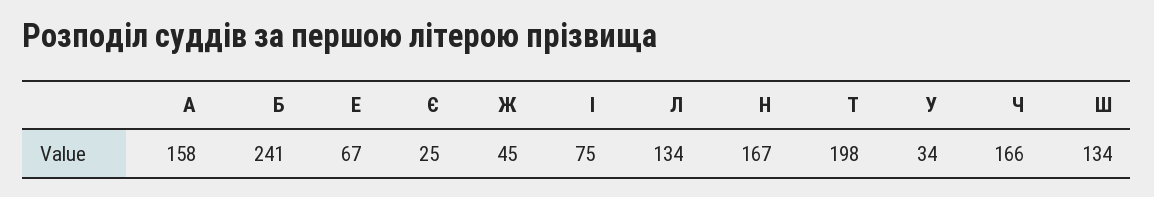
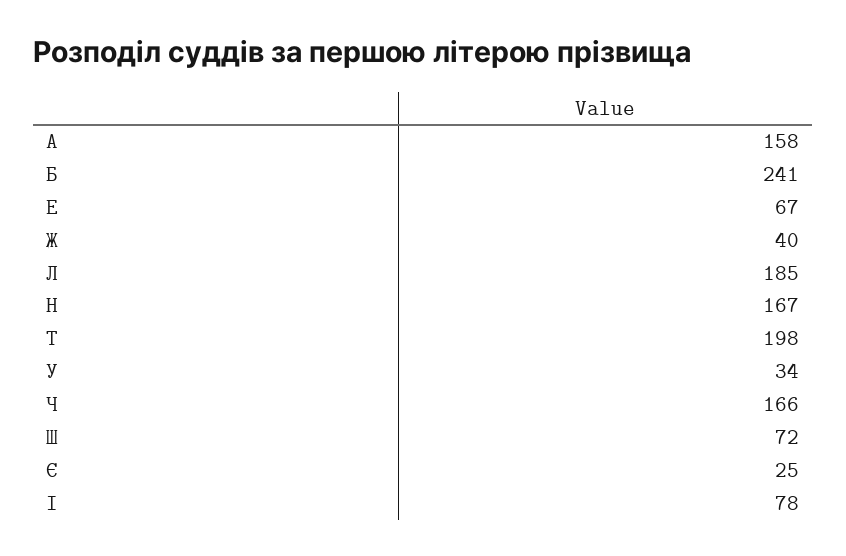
  {
    "А": 158,
    "Б": 241,
    "Е": 67,
    "Є": 25,
-   "Ж": 45,
+   "Ж": 40,
-   "І": 75,
+   "І": 78,
-   "Л": 134,
+   "Л": 185,
    "Н": 167,
    "Т": 198,
    "У": 34,
    "Ч": 166,
-   "Ш": 134
+   "Ш": 72
  }

